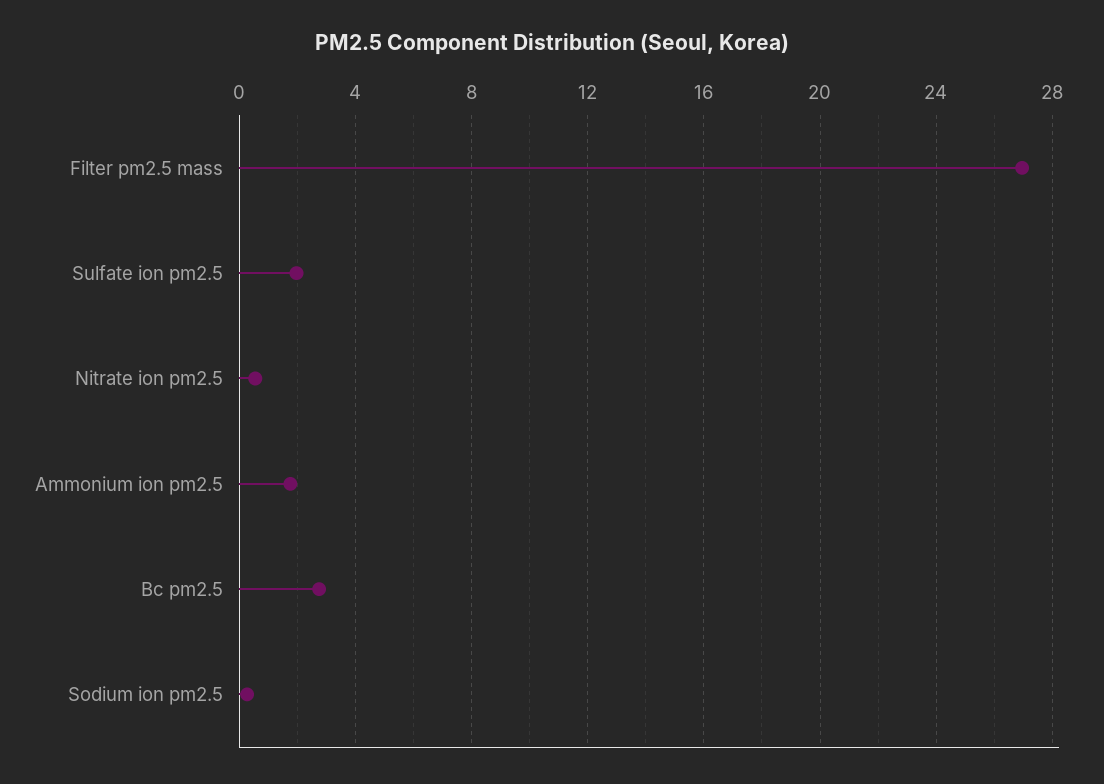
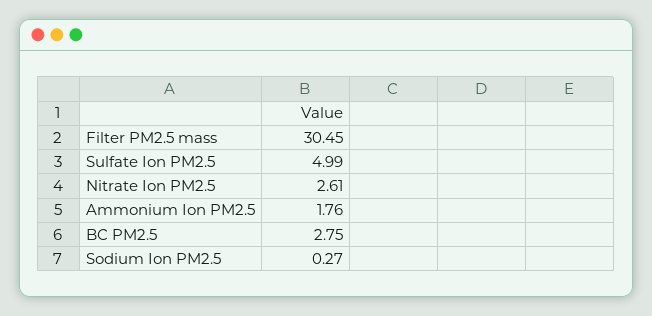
  {
-   "Filter pm2.5 mass": 27,
+   "Filter pm2.5 mass": 30.45,
-   "Sulfate ion pm2.5": 2,
+   "Sulfate ion pm2.5": 4.99,
-   "Nitrate ion pm2.5": 0.5,
+   "Nitrate ion pm2.5": 2.61,
    "Ammonium ion pm2.5": 1.76,
    "Bc pm2.5": 2.75,
    "Sodium ion pm2.5": 0.27
  }

